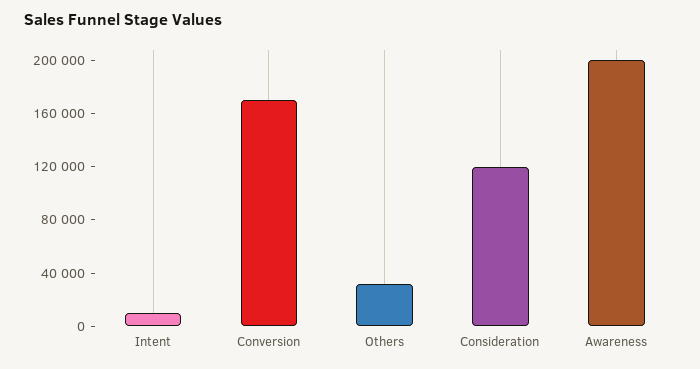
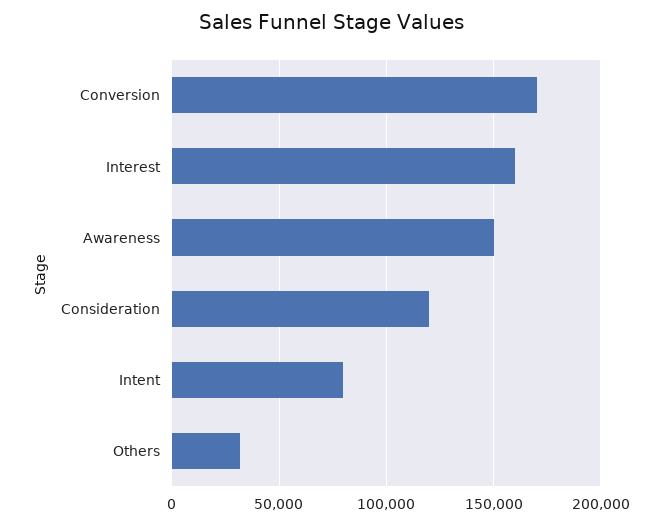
  {
-   "Intent": 10000,
+   "Intent": 80000,
    "Conversion": 170000,
    "Others": 30000,
    "Consideration": 120000,
-   "Awareness": 200000
+   "Awareness": 150000,
+   "Interest": 160000
  }

